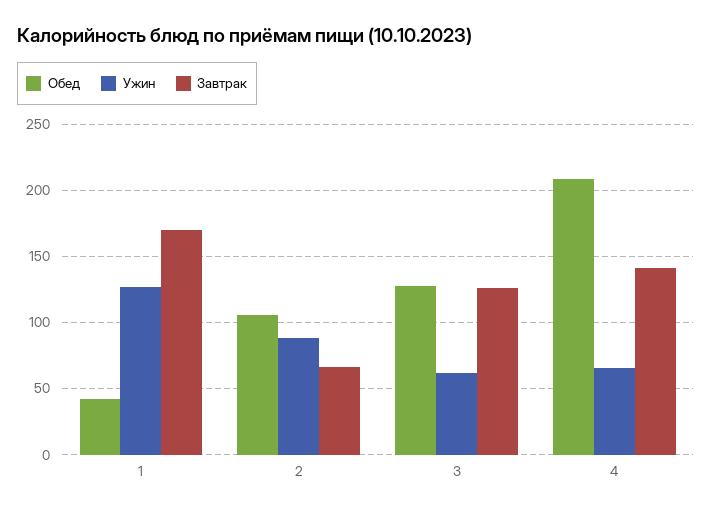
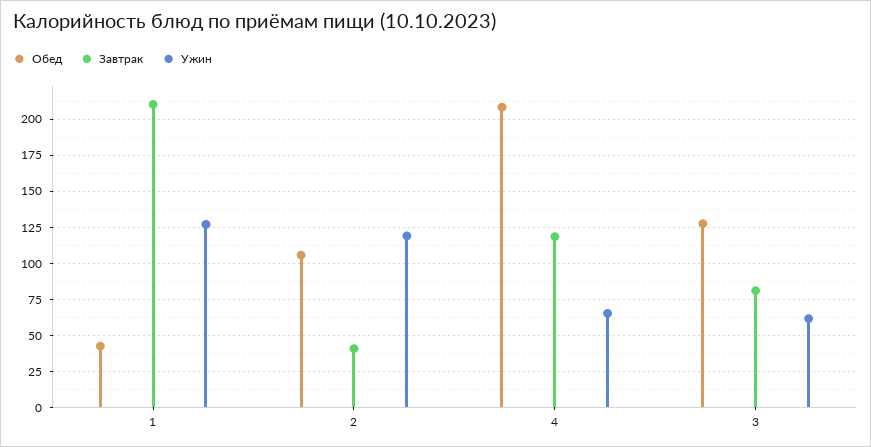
  {
    "Обед": {
      "1": 40,
      "2": 105,
      "3": 130,
      "4": 210
    },
    "Ужин": {
      "1": 125,
-     "2": 90,
+     "2": 120,
      "3": 60,
      "4": 65
    },
    "Завтрак": {
-     "1": 170,
+     "1": 210,
-     "2": 65,
+     "2": 40,
-     "3": 125,
+     "3": 80,
-     "4": 140
+     "4": 120
    }
  }

